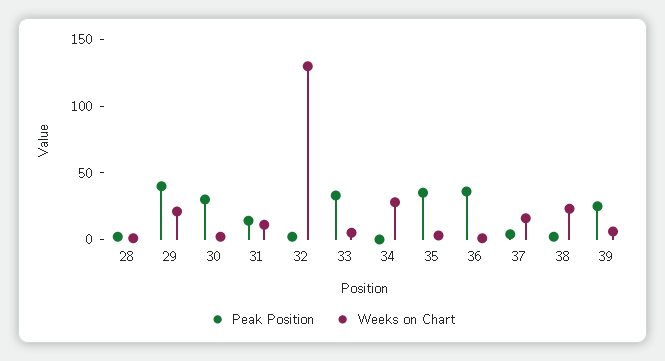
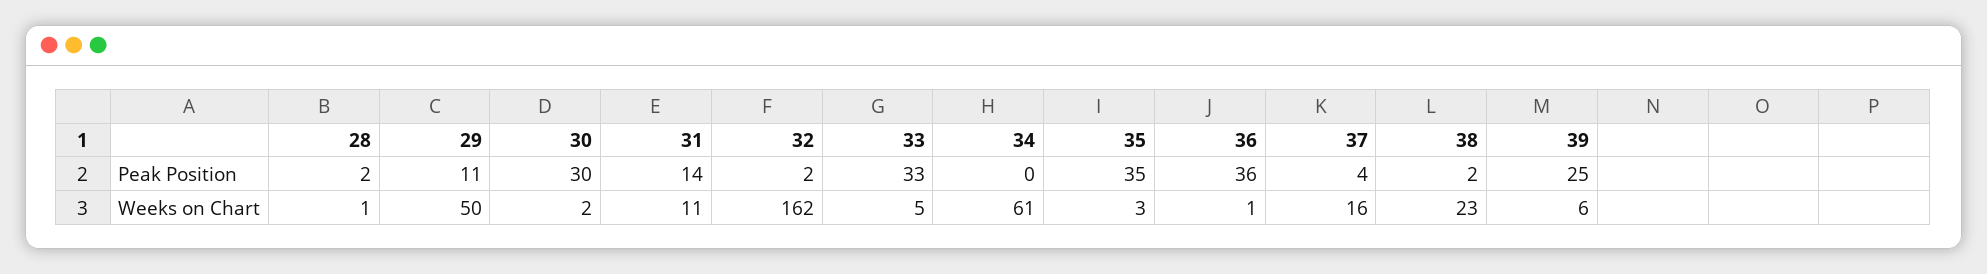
  {
    "Peak Position": {
      "28": 2,
-     "29": 40,
+     "29": 11,
      "30": 30,
      "31": 14,
      "32": 2,
      "33": 33,
      "34": 0,
      "35": 35,
      "36": 36,
      "37": 4,
      "38": 2,
      "39": 25
    },
    "Weeks on Chart": {
      "28": 1,
-     "29": 20,
+     "29": 50,
      "30": 2,
      "31": 11,
-     "32": 130,
+     "32": 162,
      "33": 5,
-     "34": 30,
+     "34": 61,
      "35": 3,
      "36": 1,
      "37": 16,
      "38": 23,
      "39": 6
    }
  }

